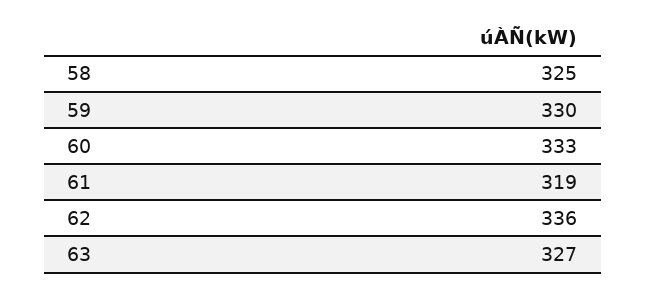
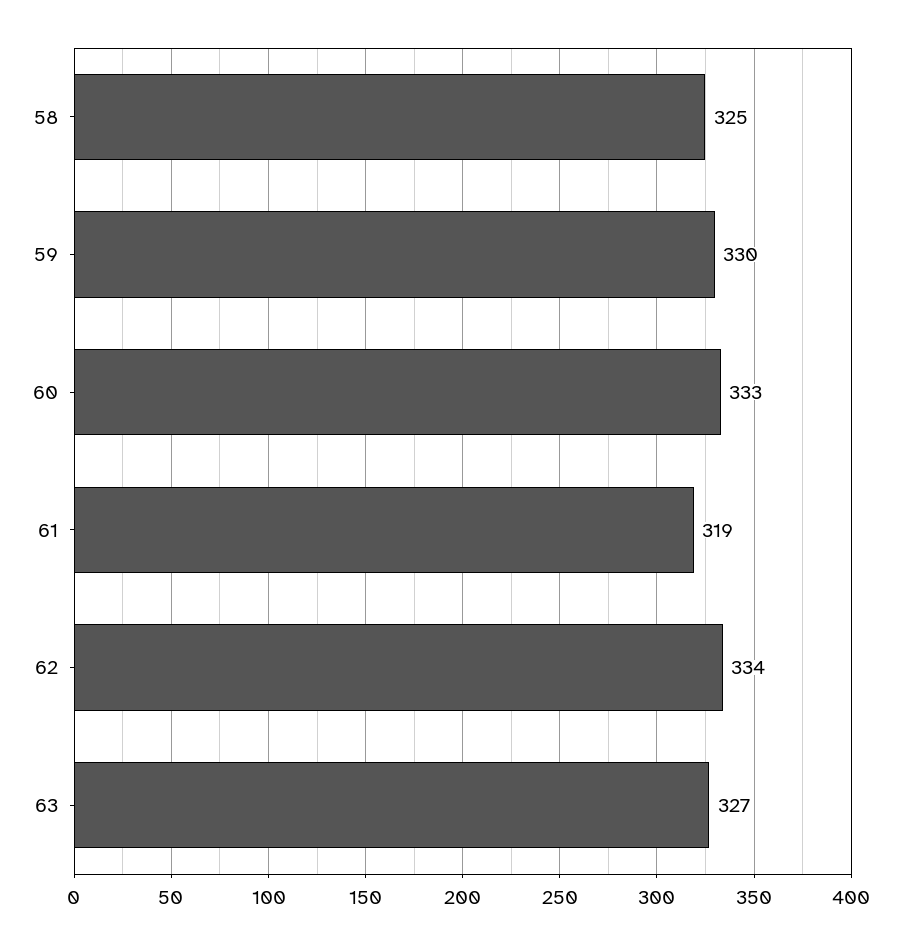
  {
    "58": 325,
    "59": 330,
    "60": 333,
    "61": 319,
-   "62": 336,
+   "62": 334,
    "63": 327
  }

